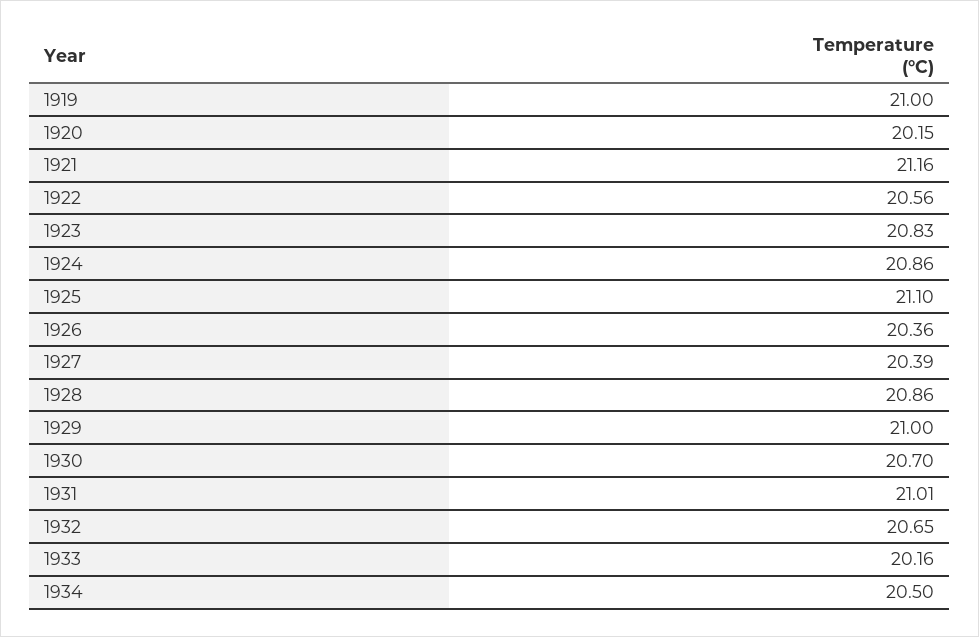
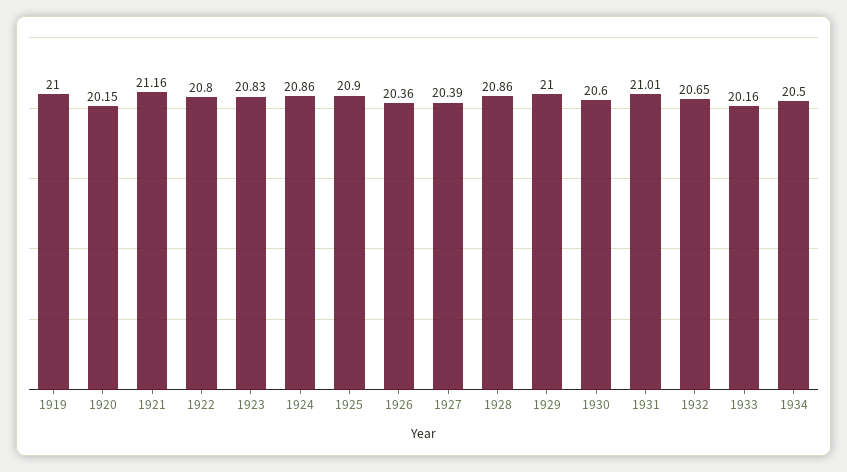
  {
    "1919": 21,
    "1920": 20.15,
    "1921": 21.16,
-   "1922": 20.56,
+   "1922": 20.8,
    "1923": 20.83,
    "1924": 20.86,
-   "1925": 21.1,
+   "1925": 20.9,
    "1926": 20.36,
    "1927": 20.39,
    "1928": 20.86,
    "1929": 21,
-   "1930": 20.7,
+   "1930": 20.6,
    "1931": 21.01,
    "1932": 20.65,
    "1933": 20.16,
    "1934": 20.5
  }

